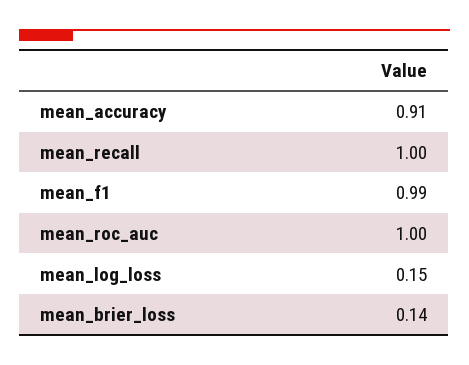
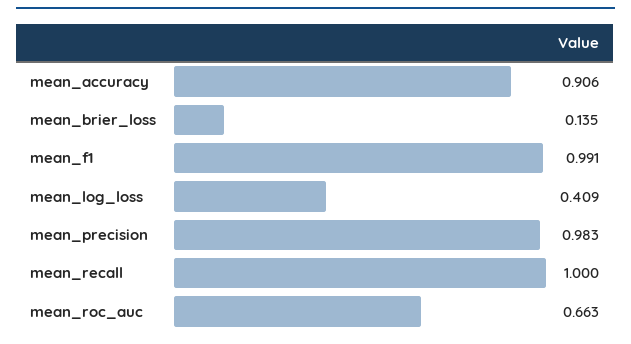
  {
    "mean_accuracy": 0.906,
    "mean_recall": 1,
    "mean_f1": 0.991,
-   "mean_roc_auc": 1,
+   "mean_roc_auc": 0.663,
-   "mean_log_loss": 0.15,
+   "mean_log_loss": 0.409,
-   "mean_brier_loss": 0.135
+   "mean_brier_loss": 0.135,
+   "mean_precision": 0.983
  }

